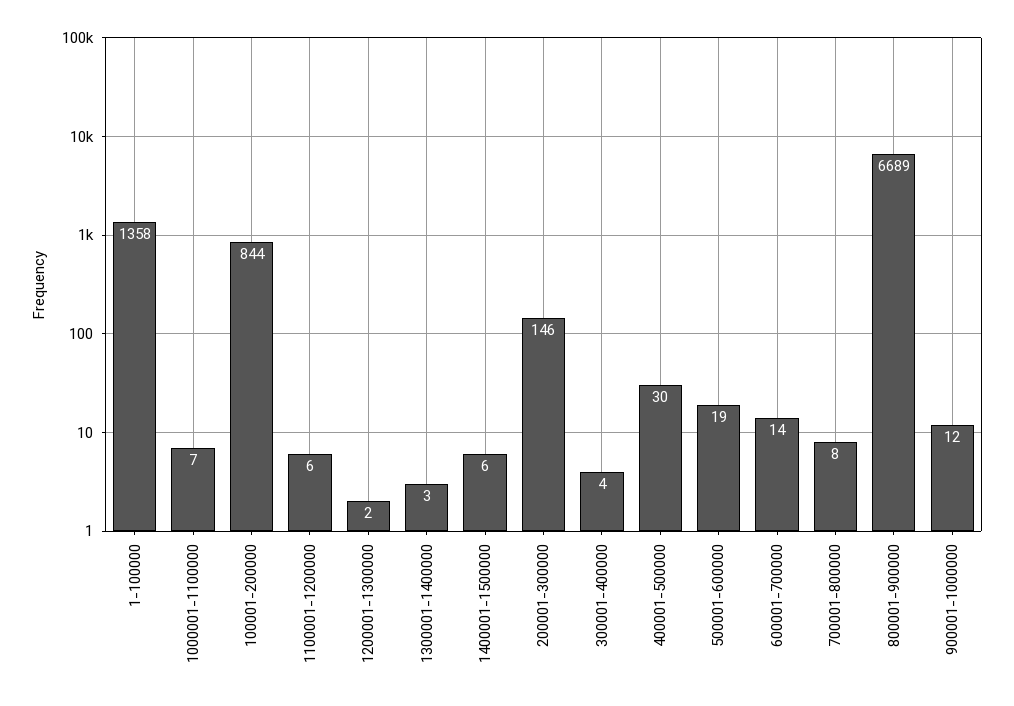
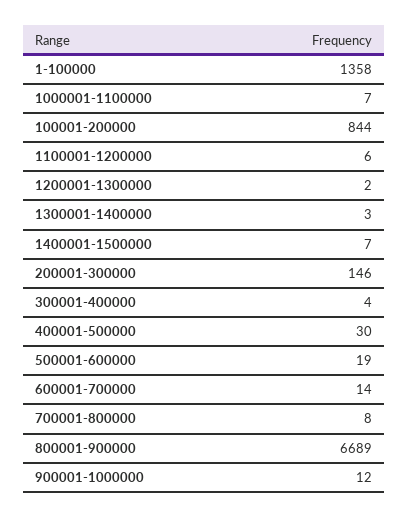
  {
    "1-100000": 1358,
    "1000001-1100000": 7,
    "100001-200000": 844,
    "1100001-1200000": 6,
    "1200001-1300000": 2,
    "1300001-1400000": 3,
-   "1400001-1500000": 6,
+   "1400001-1500000": 7,
    "200001-300000": 146,
    "300001-400000": 4,
    "400001-500000": 30,
    "500001-600000": 19,
    "600001-700000": 14,
    "700001-800000": 8,
    "800001-900000": 6689,
    "900001-1000000": 12
  }

